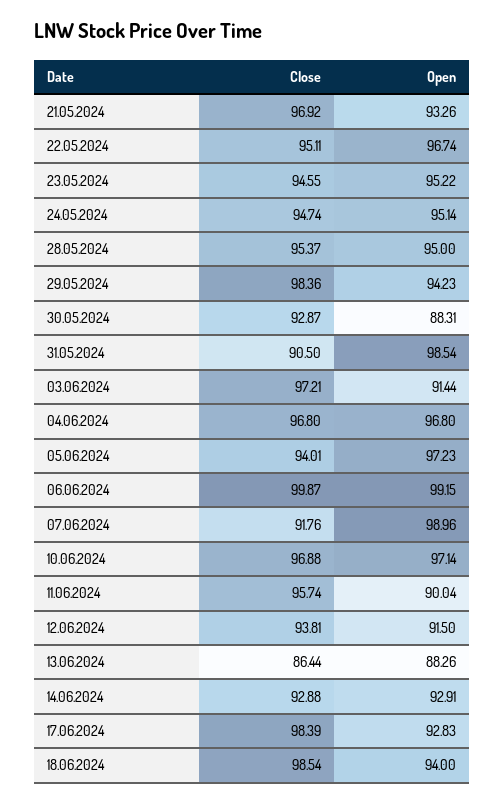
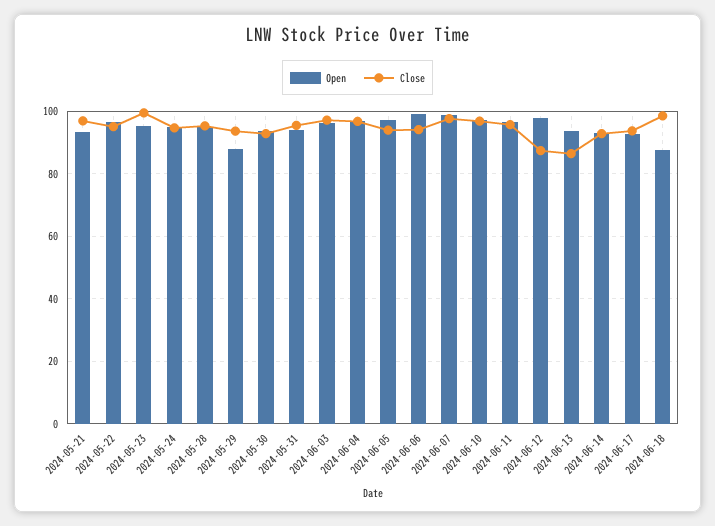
  {
    "Close": {
      "21.05.2024": 96.92,
      "22.05.2024": 95.11,
-     "23.05.2024": 94.55,
+     "23.05.2024": 100,
      "24.05.2024": 94.74,
      "28.05.2024": 95.37,
-     "29.05.2024": 98.36,
+     "29.05.2024": 94,
      "30.05.2024": 92.87,
-     "31.05.2024": 90.5,
+     "31.05.2024": 96,
      "03.06.2024": 97.21,
      "04.06.2024": 96.8,
      "05.06.2024": 94.01,
-     "06.06.2024": 99.87,
+     "06.06.2024": 94,
-     "07.06.2024": 91.76,
+     "07.06.2024": 98,
      "10.06.2024": 96.88,
      "11.06.2024": 95.74,
-     "12.06.2024": 93.81,
+     "12.06.2024": 88,
      "13.06.2024": 86.44,
      "14.06.2024": 92.88,
-     "17.06.2024": 98.39,
+     "17.06.2024": 94,
      "18.06.2024": 98.54
    },
    "Open": {
      "21.05.2024": 93.26,
      "22.05.2024": 96.74,
      "23.05.2024": 95.22,
      "24.05.2024": 95.14,
      "28.05.2024": 95,
-     "29.05.2024": 94.23,
+     "29.05.2024": 88,
-     "30.05.2024": 88.31,
+     "30.05.2024": 94,
-     "31.05.2024": 98.54,
+     "31.05.2024": 94,
-     "03.06.2024": 91.44,
+     "03.06.2024": 96,
      "04.06.2024": 96.8,
      "05.06.2024": 97.23,
      "06.06.2024": 99.15,
      "07.06.2024": 98.96,
      "10.06.2024": 97.14,
-     "11.06.2024": 90.04,
+     "11.06.2024": 96,
-     "12.06.2024": 91.5,
+     "12.06.2024": 98,
-     "13.06.2024": 88.26,
+     "13.06.2024": 94,
      "14.06.2024": 92.91,
      "17.06.2024": 92.83,
-     "18.06.2024": 94
+     "18.06.2024": 88
    }
  }

